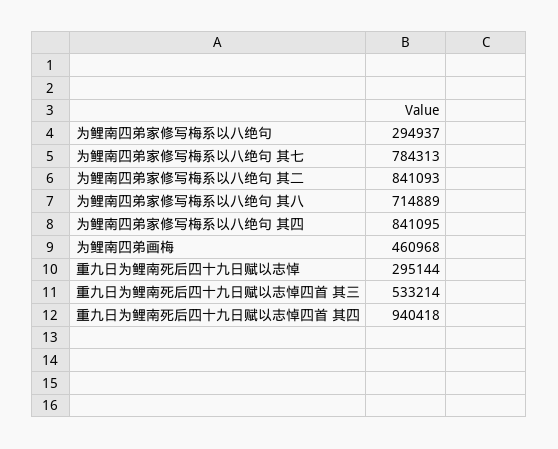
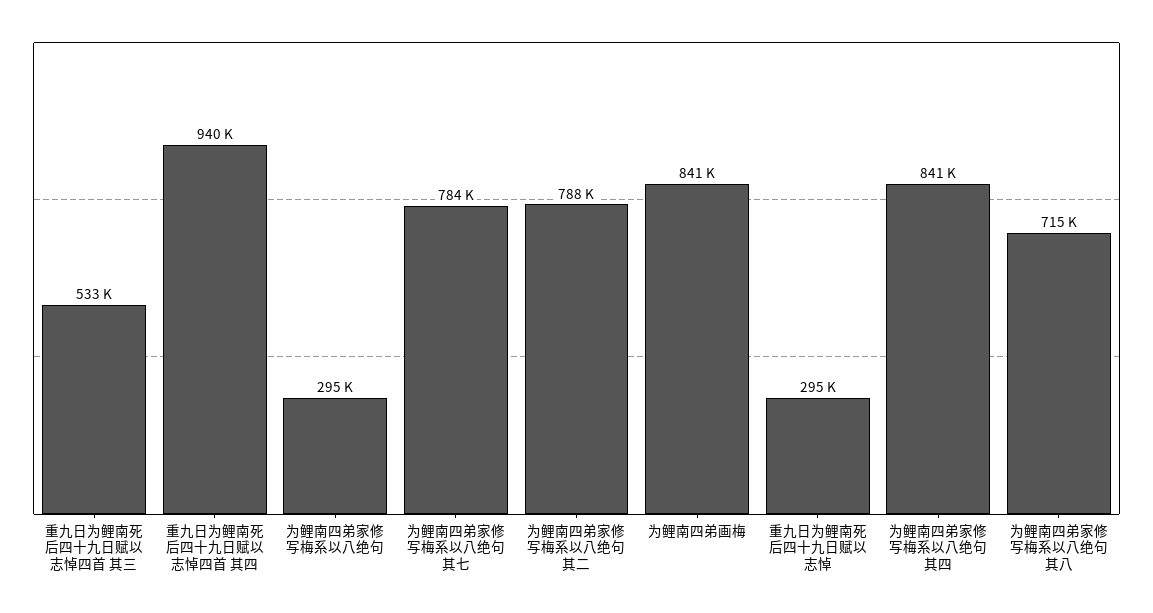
  {
    "为鲤南四弟家修写梅系以八绝句": 294937,
    "为鲤南四弟家修写梅系以八绝句 其七": 784313,
-   "为鲤南四弟家修写梅系以八绝句 其二": 841093,
+   "为鲤南四弟家修写梅系以八绝句 其二": 788000,
    "为鲤南四弟家修写梅系以八绝句 其八": 714889,
    "为鲤南四弟家修写梅系以八绝句 其四": 841095,
-   "为鲤南四弟画梅": 460968,
+   "为鲤南四弟画梅": 841000,
    "重九日为鲤南死后四十九日赋以志悼": 295144,
    "重九日为鲤南死后四十九日赋以志悼四首 其三": 533214,
    "重九日为鲤南死后四十九日赋以志悼四首 其四": 940418
  }

